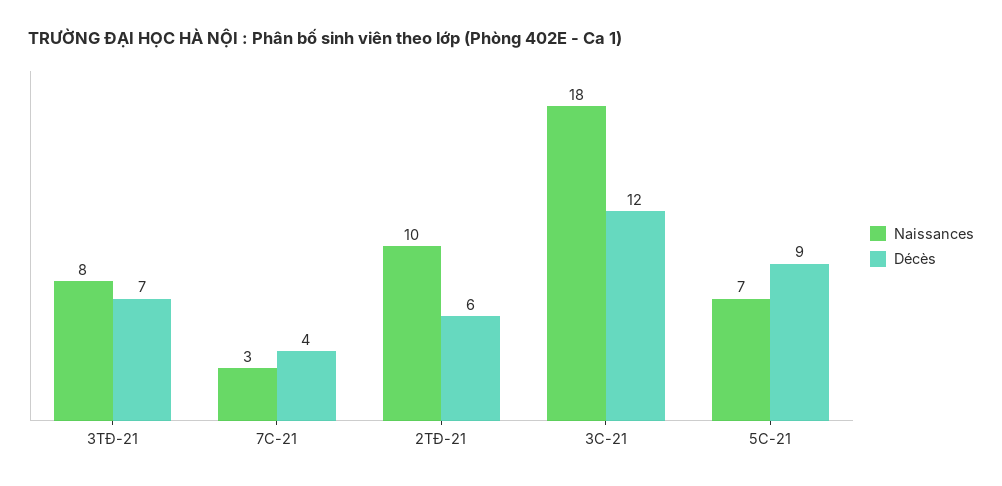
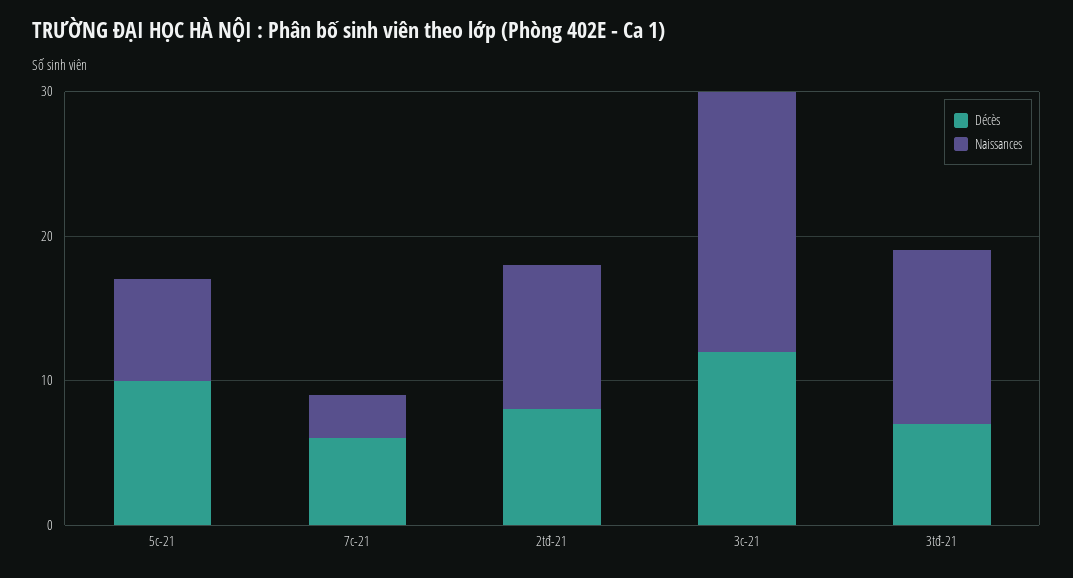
  {
    "Naissances": {
-     "3TĐ-21": 8,
+     "3TĐ-21": 12,
      "7C-21": 3,
      "2TĐ-21": 10,
      "3C-21": 18,
      "5C-21": 7
    },
    "Décès": {
      "3TĐ-21": 7,
-     "7C-21": 4,
+     "7C-21": 6,
-     "2TĐ-21": 6,
+     "2TĐ-21": 8,
      "3C-21": 12,
-     "5C-21": 9
+     "5C-21": 10
    }
  }

